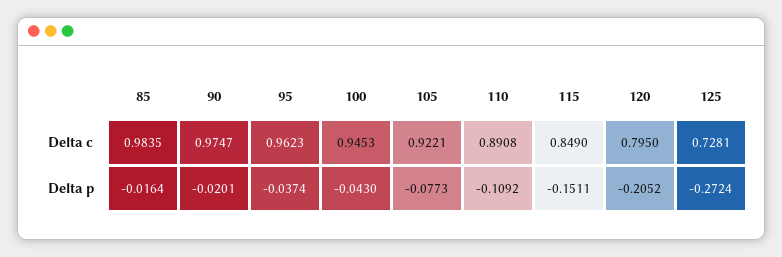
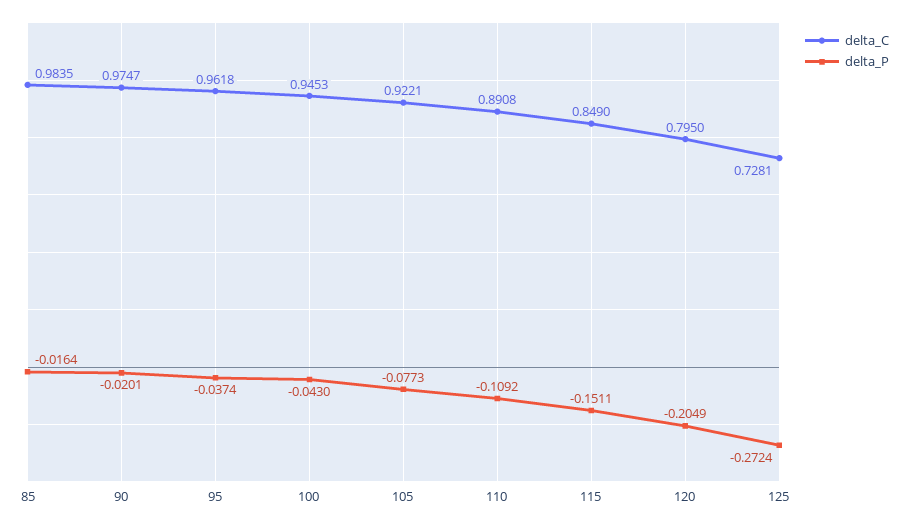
  {
    "Delta c": {
      "85": 0.9835,
      "90": 0.9747,
-     "95": 0.9623,
+     "95": 0.9618,
      "100": 0.9453,
      "105": 0.9221,
      "110": 0.8908,
      "115": 0.849,
      "120": 0.795,
      "125": 0.7281
    },
    "Delta p": {
      "85": -0.0164,
      "90": -0.0201,
      "95": -0.0374,
      "100": -0.043,
      "105": -0.0773,
      "110": -0.1092,
      "115": -0.1511,
-     "120": -0.2052,
+     "120": -0.2049,
      "125": -0.2724
    }
  }

